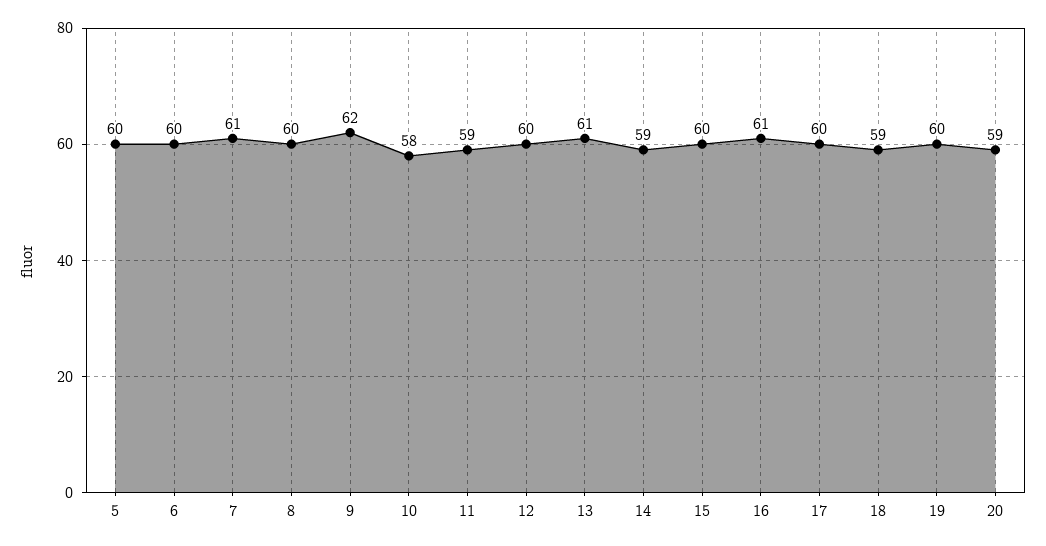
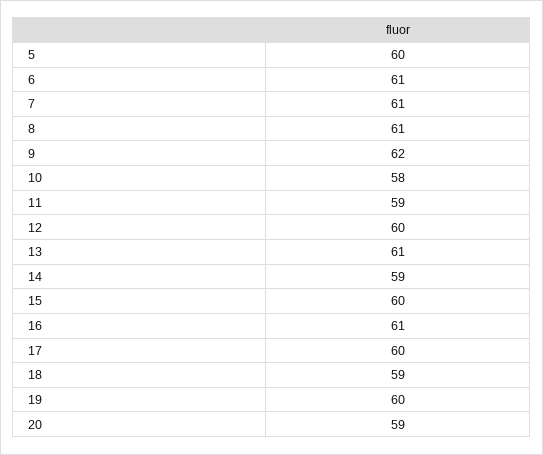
  {
    "5": 60,
-   "6": 60,
+   "6": 61,
    "7": 61,
-   "8": 60,
+   "8": 61,
    "9": 62,
    "10": 58,
    "11": 59,
    "12": 60,
    "13": 61,
    "14": 59,
    "15": 60,
    "16": 61,
    "17": 60,
    "18": 59,
    "19": 60,
    "20": 59
  }

